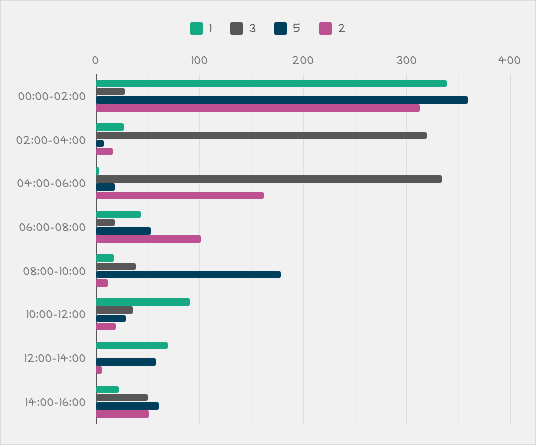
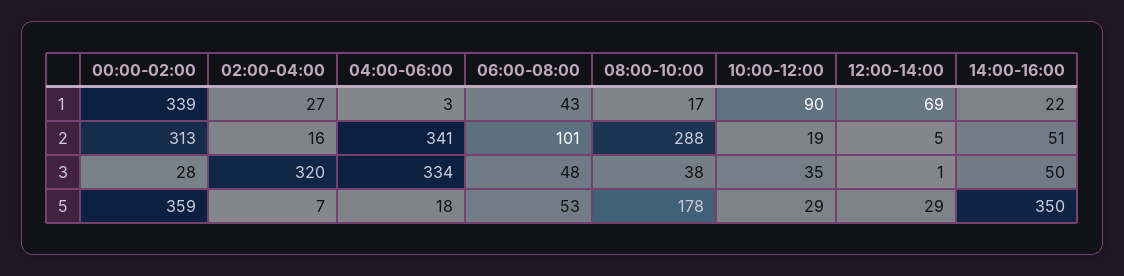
  {
    "1": {
      "00:00-02:00": 339,
      "02:00-04:00": 27,
      "04:00-06:00": 3,
      "06:00-08:00": 43,
      "08:00-10:00": 17,
      "10:00-12:00": 90,
      "12:00-14:00": 69,
      "14:00-16:00": 22
    },
    "3": {
      "00:00-02:00": 28,
      "02:00-04:00": 320,
      "04:00-06:00": 334,
-     "06:00-08:00": 20,
+     "06:00-08:00": 48,
      "08:00-10:00": 38,
      "10:00-12:00": 35,
      "12:00-14:00": 1,
      "14:00-16:00": 50
    },
    "5": {
      "00:00-02:00": 359,
      "02:00-04:00": 7,
      "04:00-06:00": 18,
      "06:00-08:00": 53,
      "08:00-10:00": 178,
      "10:00-12:00": 29,
-     "12:00-14:00": 60,
+     "12:00-14:00": 29,
-     "14:00-16:00": 60
+     "14:00-16:00": 350
    },
    "2": {
      "00:00-02:00": 313,
      "02:00-04:00": 16,
-     "04:00-06:00": 160,
+     "04:00-06:00": 341,
      "06:00-08:00": 101,
-     "08:00-10:00": 10,
+     "08:00-10:00": 288,
      "10:00-12:00": 19,
      "12:00-14:00": 5,
      "14:00-16:00": 51
    }
  }

